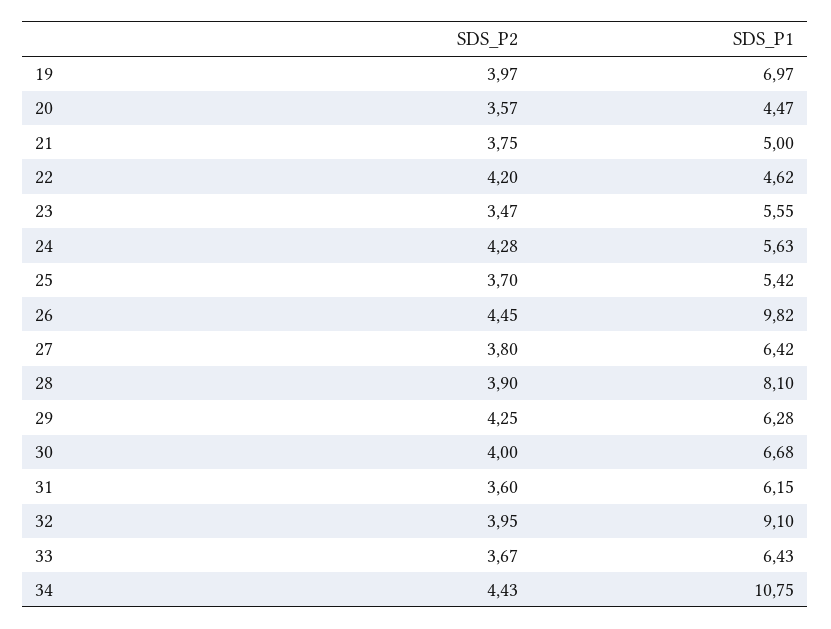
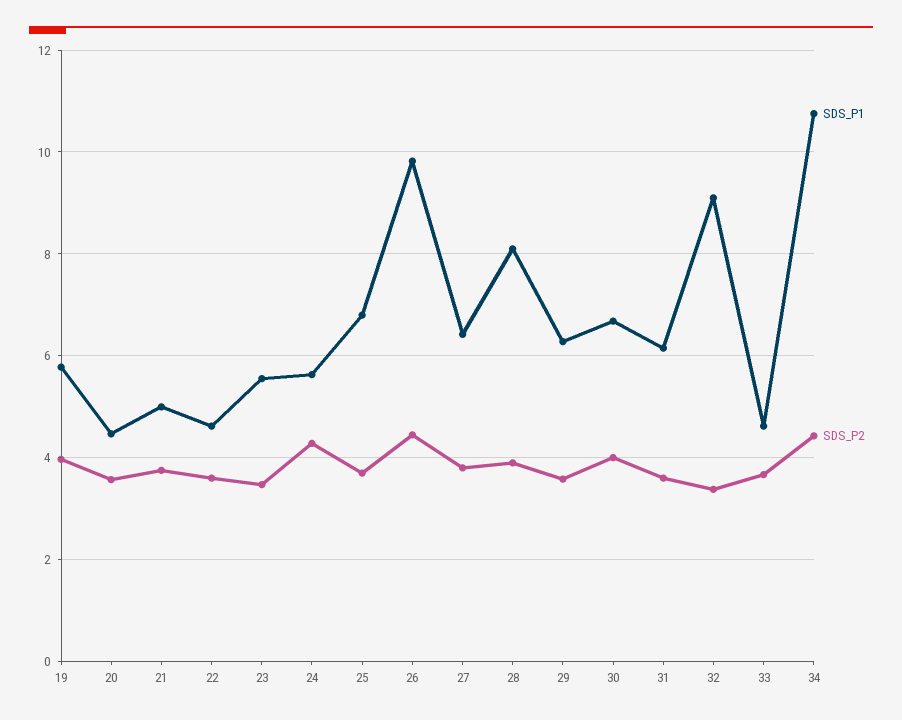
  {
    "SDS_P2": {
      "19": 3.97,
      "20": 3.57,
      "21": 3.75,
-     "22": 4.2,
+     "22": 3.6,
      "23": 3.47,
      "24": 4.28,
      "25": 3.7,
      "26": 4.45,
      "27": 3.8,
      "28": 3.9,
-     "29": 4.25,
+     "29": 3.6,
      "30": 4,
      "31": 3.6,
-     "32": 3.95,
+     "32": 3.4,
      "33": 3.67,
      "34": 4.43
    },
    "SDS_P1": {
-     "19": 6.97,
+     "19": 5.8,
      "20": 4.47,
      "21": 5,
      "22": 4.62,
      "23": 5.55,
      "24": 5.63,
-     "25": 5.42,
+     "25": 6.8,
      "26": 9.82,
      "27": 6.42,
      "28": 8.1,
      "29": 6.28,
      "30": 6.68,
      "31": 6.15,
      "32": 9.1,
-     "33": 6.43,
+     "33": 4.6,
      "34": 10.75
    }
  }

